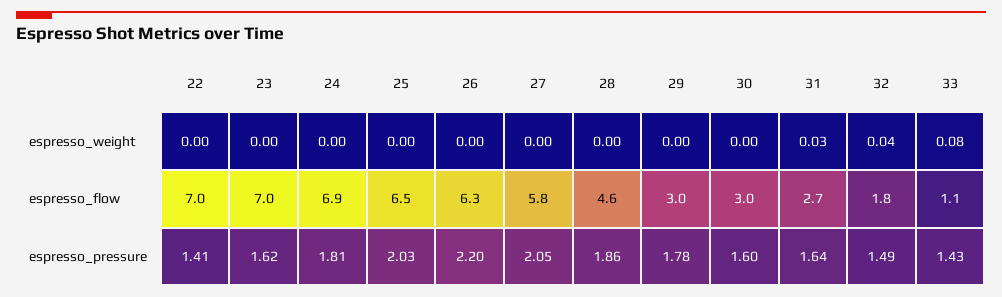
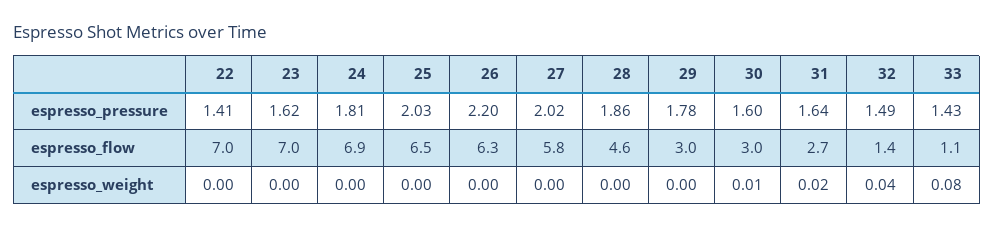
  {
    "22": {
      "espresso_weight": 0,
      "espresso_flow": 7,
      "espresso_pressure": 1.41
    },
    "23": {
      "espresso_weight": 0,
      "espresso_flow": 7,
      "espresso_pressure": 1.62
    },
    "24": {
      "espresso_weight": 0,
      "espresso_flow": 6.9,
      "espresso_pressure": 1.81
    },
    "25": {
      "espresso_weight": 0,
      "espresso_flow": 6.5,
      "espresso_pressure": 2.03
    },
    "26": {
      "espresso_weight": 0,
      "espresso_flow": 6.3,
      "espresso_pressure": 2.2
    },
    "27": {
      "espresso_weight": 0,
      "espresso_flow": 5.8,
-     "espresso_pressure": 2.05
+     "espresso_pressure": 2.02
    },
    "28": {
      "espresso_weight": 0,
      "espresso_flow": 4.6,
      "espresso_pressure": 1.86
    },
    "29": {
      "espresso_weight": 0,
      "espresso_flow": 3,
      "espresso_pressure": 1.78
    },
    "30": {
-     "espresso_weight": 0,
+     "espresso_weight": 0.01,
      "espresso_flow": 3,
      "espresso_pressure": 1.6
    },
    "31": {
-     "espresso_weight": 0.03,
+     "espresso_weight": 0.02,
      "espresso_flow": 2.7,
      "espresso_pressure": 1.64
    },
    "32": {
      "espresso_weight": 0.04,
-     "espresso_flow": 1.8,
+     "espresso_flow": 1.4,
      "espresso_pressure": 1.49
    },
    "33": {
      "espresso_weight": 0.08,
      "espresso_flow": 1.1,
      "espresso_pressure": 1.43
    }
  }

